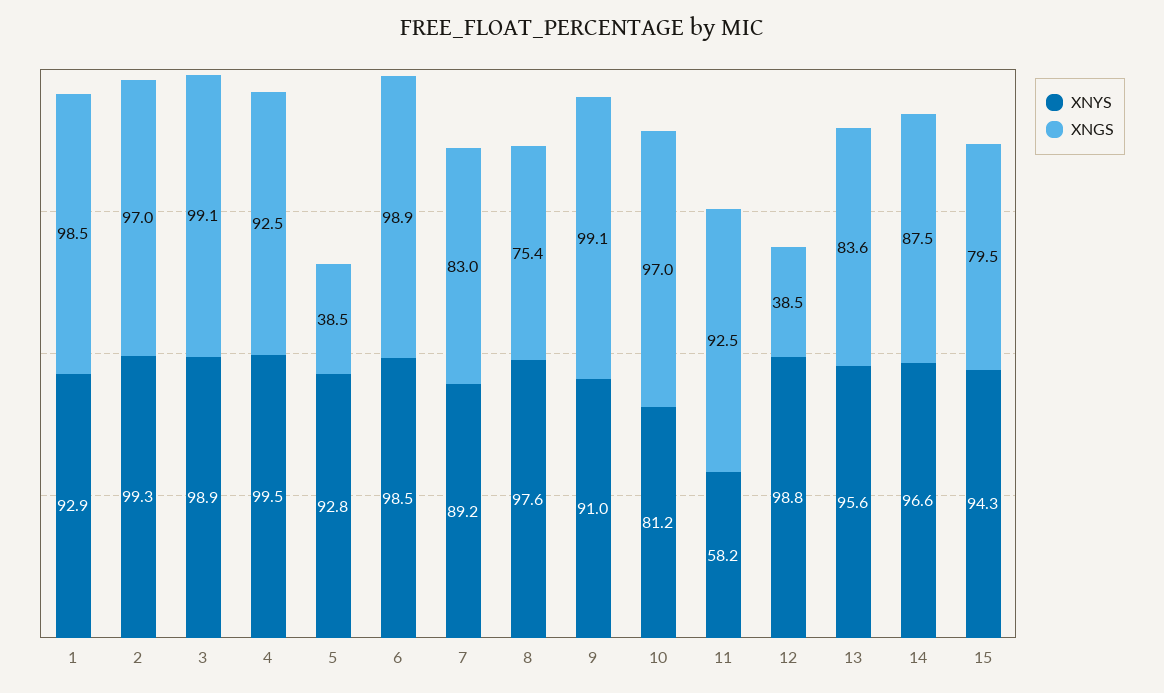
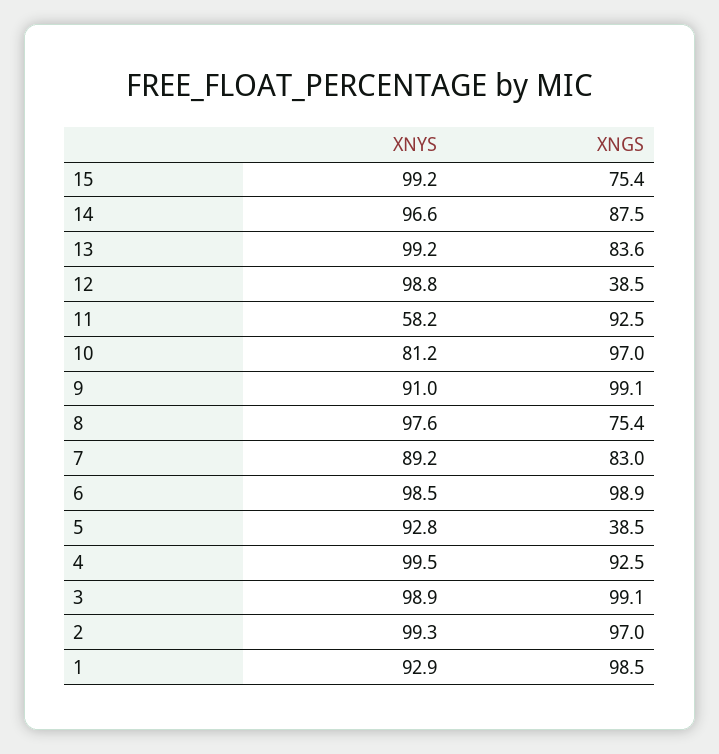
  {
    "XNYS": {
      "1": 92.9,
      "2": 99.3,
      "3": 98.9,
      "4": 99.5,
      "5": 92.8,
      "6": 98.5,
      "7": 89.2,
      "8": 97.6,
      "9": 91,
      "10": 81.2,
      "11": 58.2,
      "12": 98.8,
-     "13": 95.6,
+     "13": 99.2,
      "14": 96.6,
-     "15": 94.3
+     "15": 99.2
    },
    "XNGS": {
      "1": 98.5,
      "2": 97,
      "3": 99.1,
      "4": 92.5,
      "5": 38.5,
      "6": 98.9,
      "7": 83,
      "8": 75.4,
      "9": 99.1,
      "10": 97,
      "11": 92.5,
      "12": 38.5,
      "13": 83.6,
      "14": 87.5,
-     "15": 79.5
+     "15": 75.4
    }
  }

